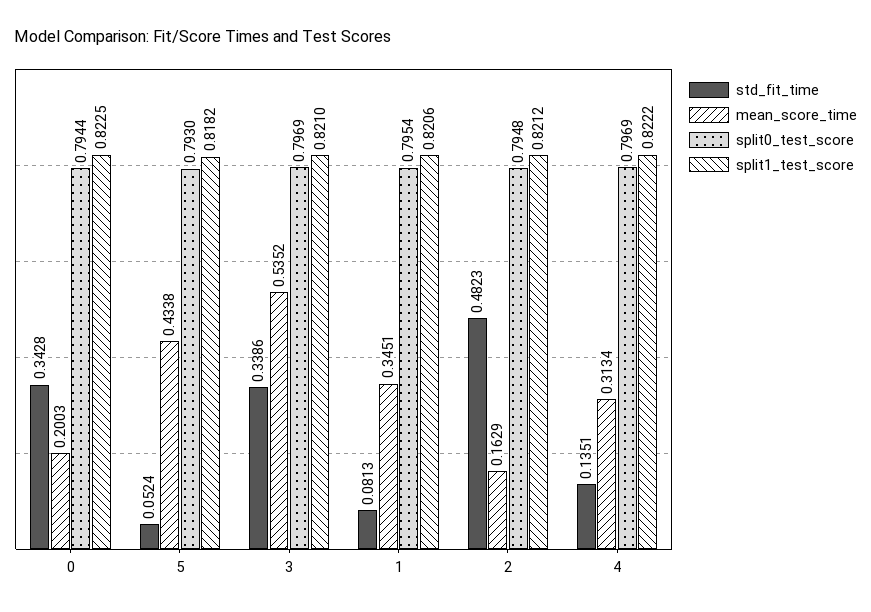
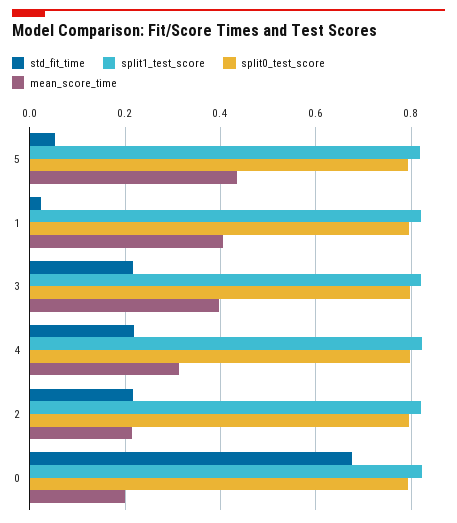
  {
    "std_fit_time": {
-     "0": 0.3428,
+     "0": 0.68,
      "5": 0.0524,
-     "3": 0.3386,
+     "3": 0.22,
-     "1": 0.0813,
+     "1": 0.02,
-     "2": 0.4823,
+     "2": 0.22,
-     "4": 0.1351
+     "4": 0.22
    },
    "mean_score_time": {
      "0": 0.2003,
      "5": 0.4338,
-     "3": 0.5352,
+     "3": 0.4,
-     "1": 0.3451,
+     "1": 0.4,
-     "2": 0.1629,
+     "2": 0.22,
      "4": 0.3134
    },
    "split0_test_score": {
      "0": 0.7944,
      "5": 0.793,
      "3": 0.7969,
      "1": 0.7954,
      "2": 0.7948,
      "4": 0.7969
    },
    "split1_test_score": {
      "0": 0.8225,
      "5": 0.8182,
      "3": 0.821,
      "1": 0.8206,
      "2": 0.8212,
      "4": 0.8222
    }
  }

